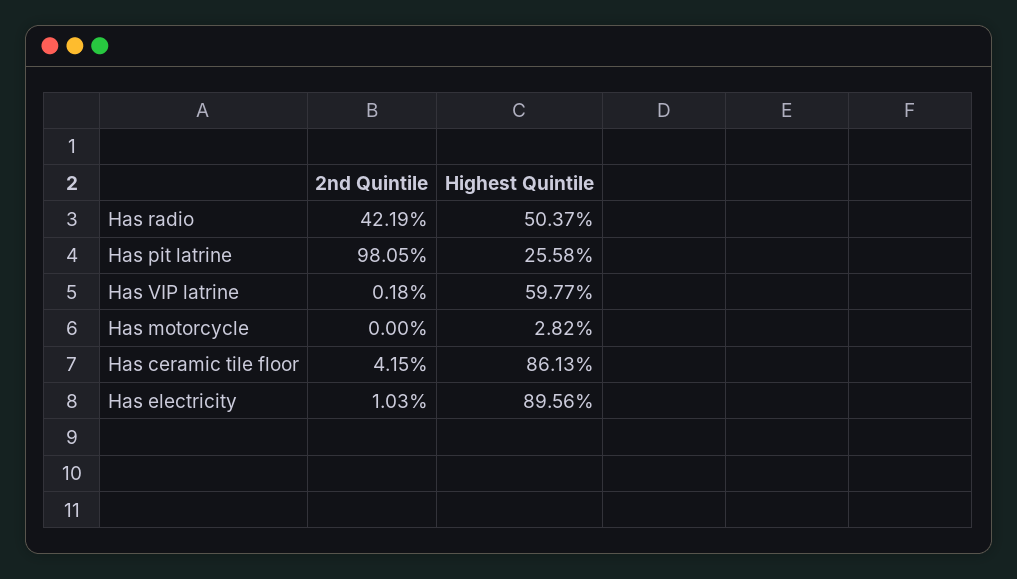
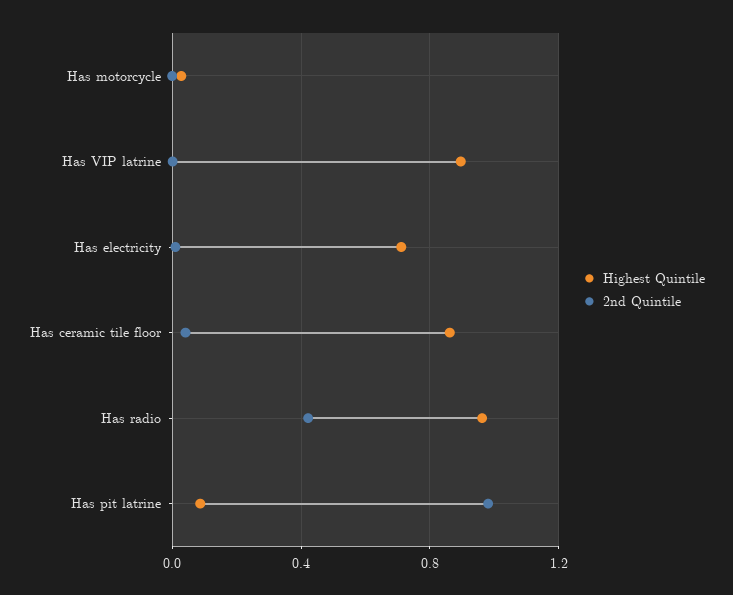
  {
    "2nd Quintile": {
      "Has radio": 0.4219,
      "Has pit latrine": 0.9805,
      "Has VIP latrine": 0.0018,
      "Has motorcycle": 0,
      "Has ceramic tile floor": 0.0415,
      "Has electricity": 0.0103
    },
    "Highest Quintile": {
-     "Has radio": 0.5037,
+     "Has radio": 0.95,
-     "Has pit latrine": 0.2558,
+     "Has pit latrine": 0.1,
-     "Has VIP latrine": 0.5977,
+     "Has VIP latrine": 0.9,
      "Has motorcycle": 0.0282,
      "Has ceramic tile floor": 0.8613,
-     "Has electricity": 0.8956
+     "Has electricity": 0.7
    }
  }

